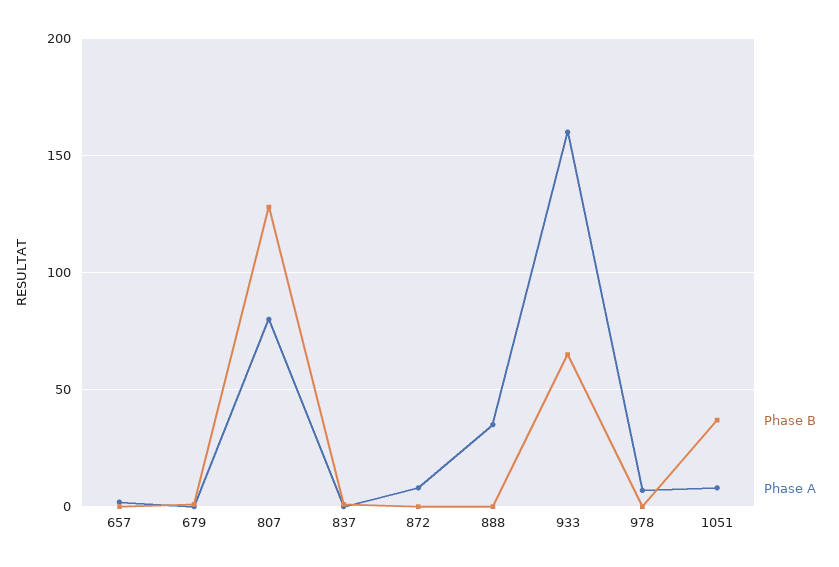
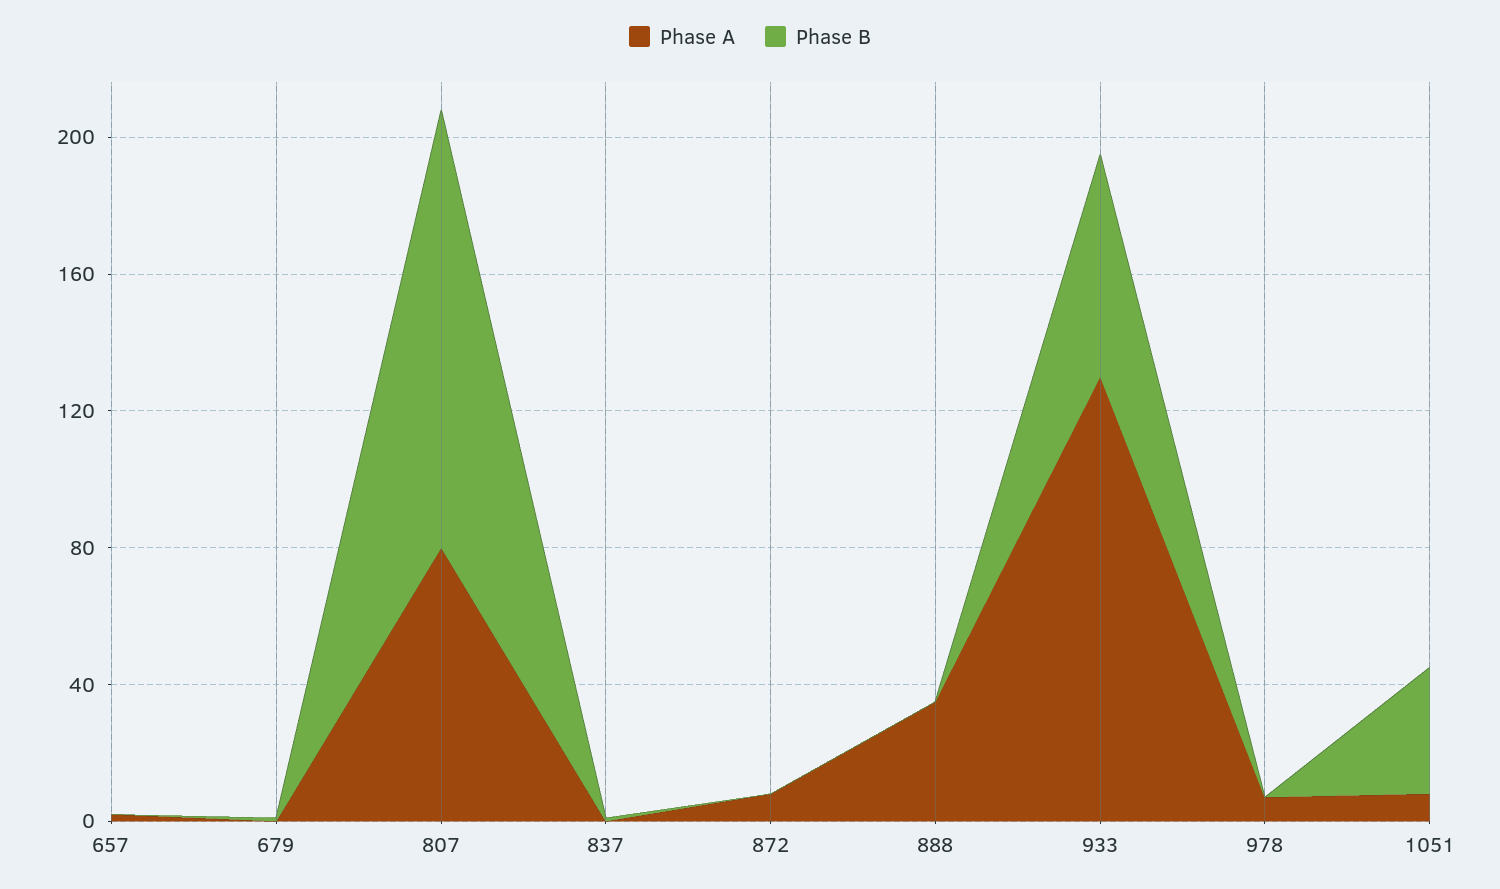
  {
    "Phase B": {
      "657": 0,
      "679": 0,
      "807": 130,
      "837": 0,
      "872": 0,
      "888": 0,
      "933": 65,
      "978": 0,
      "1051": 35
    },
    "Phase A": {
      "657": 0,
      "679": 0,
      "807": 80,
      "837": 0,
      "872": 10,
      "888": 35,
-     "933": 160,
+     "933": 130,
      "978": 5,
      "1051": 10
    }
  }

